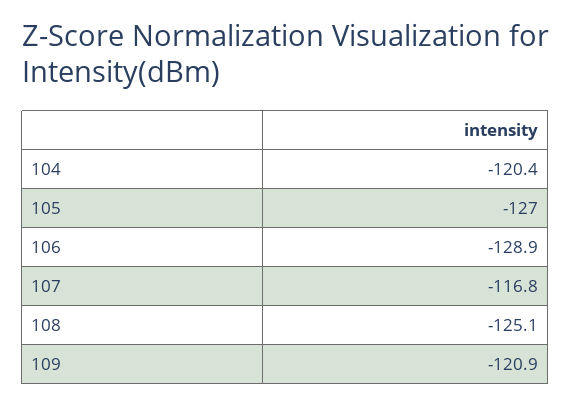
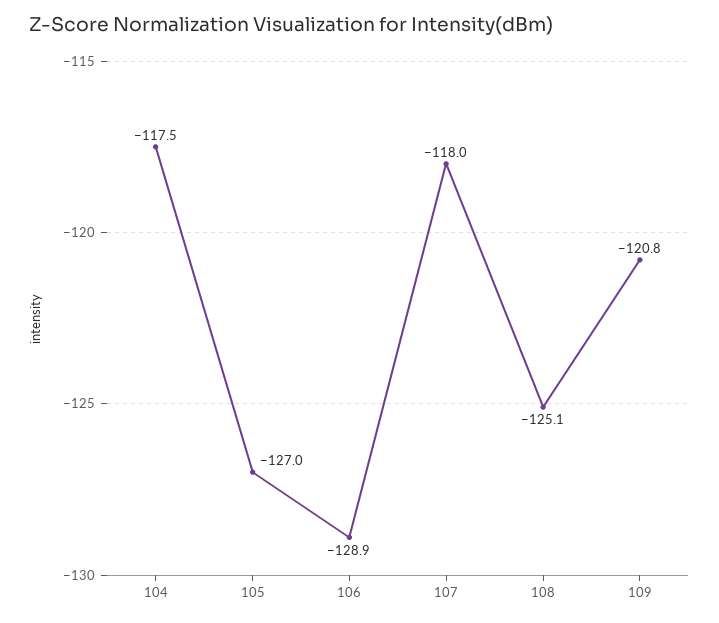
  {
-   "104": -120.4,
+   "104": -117.5,
    "105": -127,
    "106": -128.9,
-   "107": -116.8,
+   "107": -118,
    "108": -125.1,
-   "109": -120.9
+   "109": -120.8
  }

